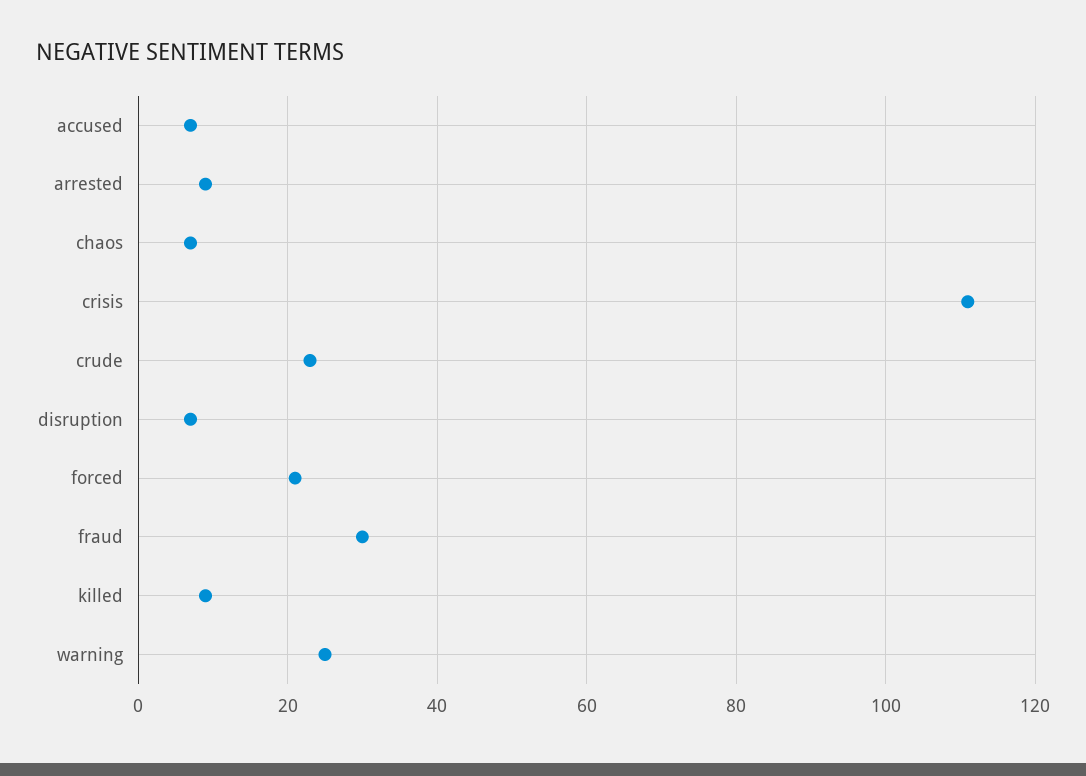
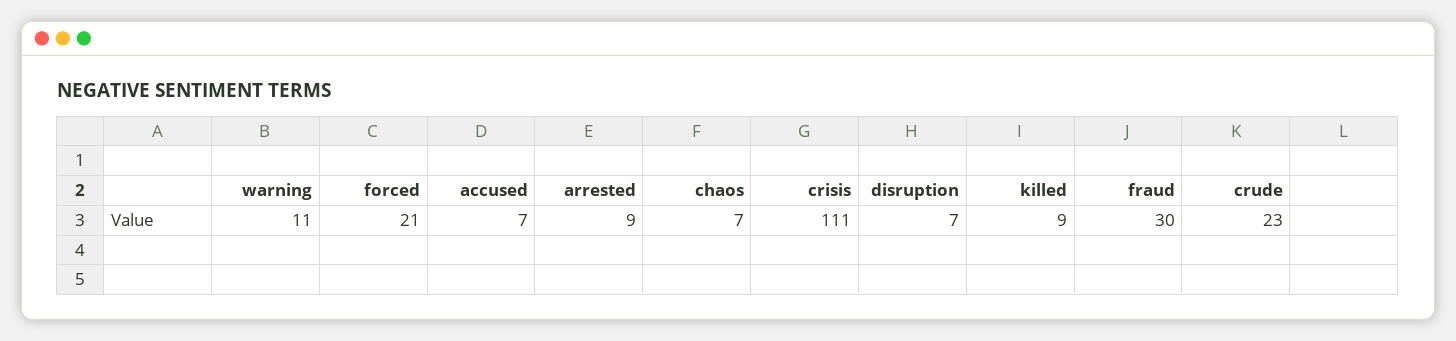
  {
    "accused": 7,
    "arrested": 9,
    "chaos": 7,
    "crisis": 111,
    "crude": 23,
    "disruption": 7,
    "forced": 21,
    "fraud": 30,
    "killed": 9,
-   "warning": 25
+   "warning": 11
  }

